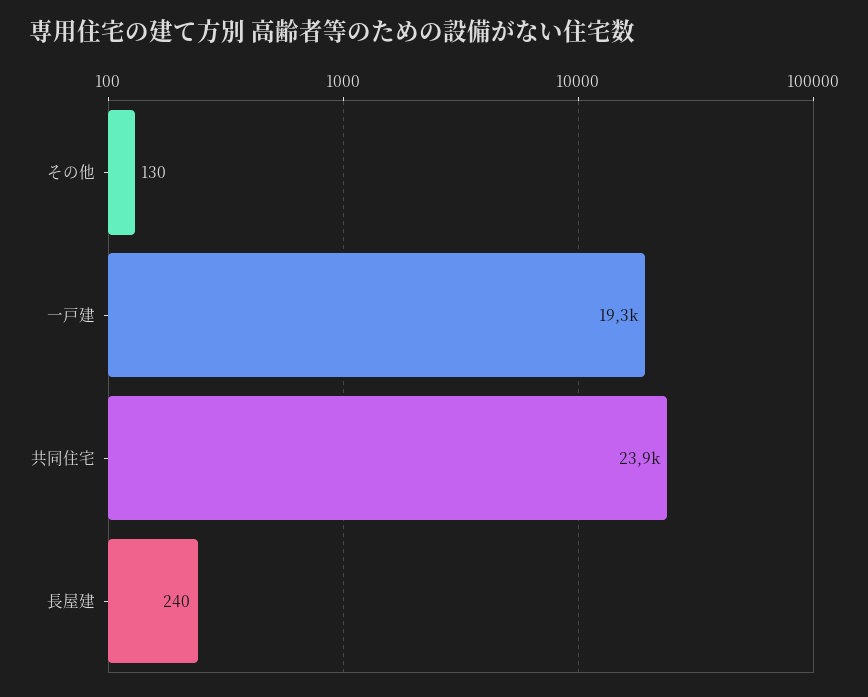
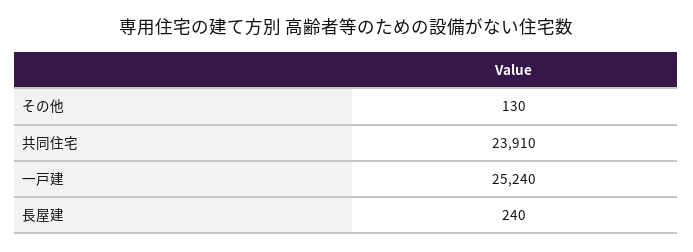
  {
    "その他": 130,
-   "一戸建": 19300,
+   "一戸建": 25240,
    "共同住宅": 23910,
    "長屋建": 240
  }

